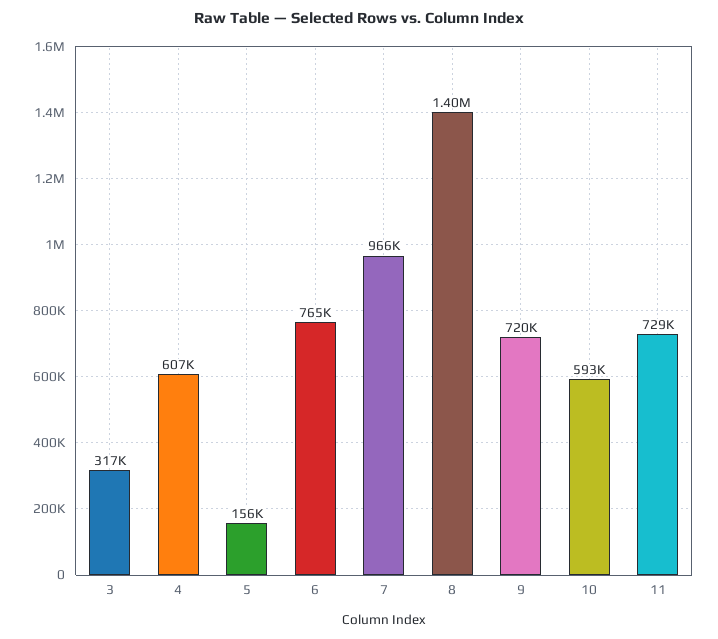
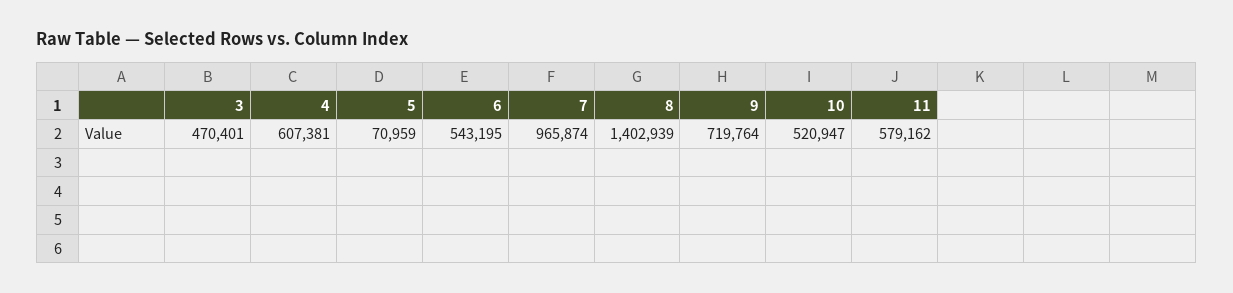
  {
-   "3": 317000,
+   "3": 470401,
    "4": 607381,
-   "5": 156000,
+   "5": 70959,
-   "6": 765000,
+   "6": 543195,
    "7": 965874,
    "8": 1402939,
    "9": 719764,
-   "10": 593000,
+   "10": 520947,
-   "11": 729000
+   "11": 579162
  }

